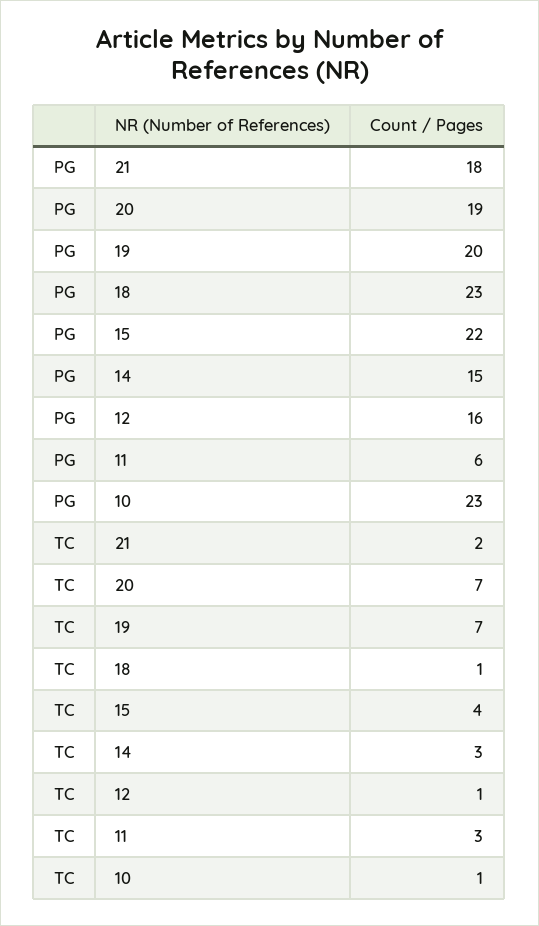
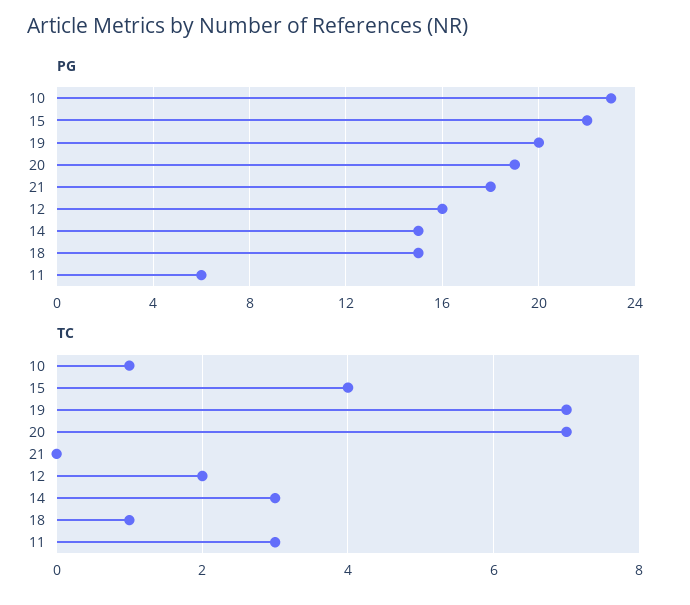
  {
    "PG": {
      "21": 18,
      "20": 19,
      "19": 20,
-     "18": 23,
+     "18": 15,
      "15": 22,
      "14": 15,
      "12": 16,
      "11": 6,
      "10": 23
    },
    "TC": {
-     "21": 2,
+     "21": 0,
      "20": 7,
      "19": 7,
      "18": 1,
      "15": 4,
      "14": 3,
-     "12": 1,
+     "12": 2,
      "11": 3,
      "10": 1
    }
  }

